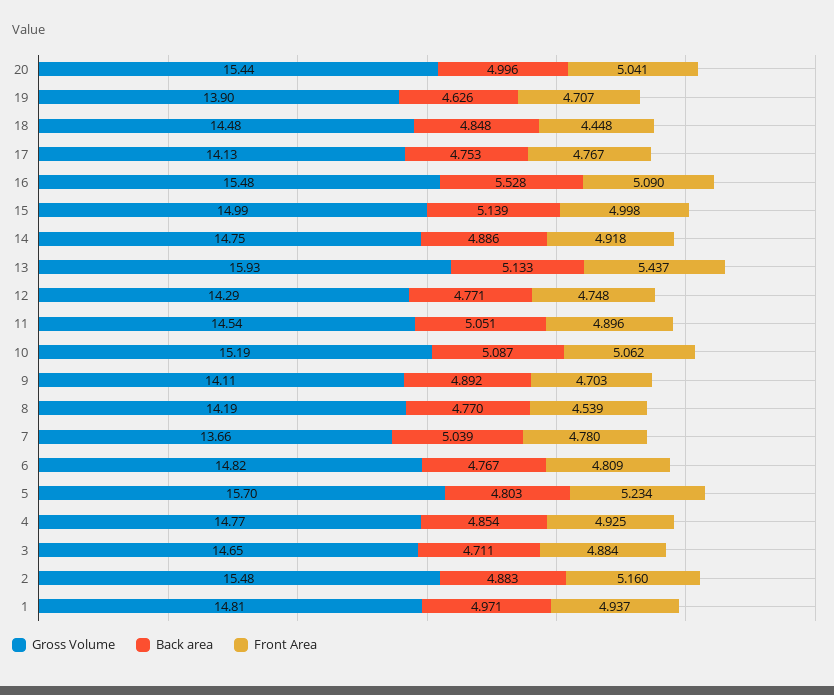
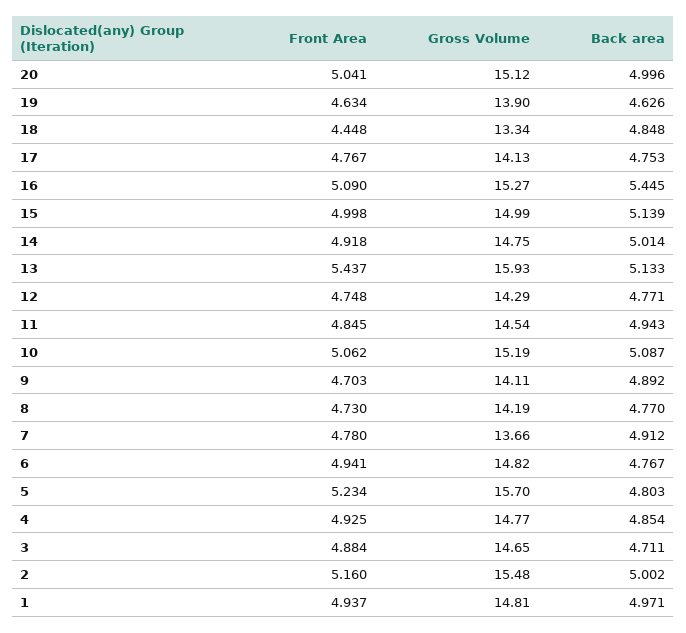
  {
    "Gross Volume": {
-     "20": 15.44,
+     "20": 15.12,
      "19": 13.9,
-     "18": 14.48,
+     "18": 13.34,
      "17": 14.13,
-     "16": 15.48,
+     "16": 15.27,
      "15": 14.99,
      "14": 14.75,
      "13": 15.93,
      "12": 14.29,
      "11": 14.54,
      "10": 15.19,
      "9": 14.11,
      "8": 14.19,
      "7": 13.66,
      "6": 14.82,
      "5": 15.7,
      "4": 14.77,
      "3": 14.65,
      "2": 15.48,
      "1": 14.81
    },
    "Back area": {
      "20": 4.996,
      "19": 4.626,
      "18": 4.848,
      "17": 4.753,
-     "16": 5.528,
+     "16": 5.445,
      "15": 5.139,
-     "14": 4.886,
+     "14": 5.014,
      "13": 5.133,
      "12": 4.771,
-     "11": 5.051,
+     "11": 4.943,
      "10": 5.087,
      "9": 4.892,
      "8": 4.77,
-     "7": 5.039,
+     "7": 4.912,
      "6": 4.767,
      "5": 4.803,
      "4": 4.854,
      "3": 4.711,
-     "2": 4.883,
+     "2": 5.002,
      "1": 4.971
    },
    "Front Area": {
      "20": 5.041,
-     "19": 4.707,
+     "19": 4.634,
      "18": 4.448,
      "17": 4.767,
      "16": 5.09,
      "15": 4.998,
      "14": 4.918,
      "13": 5.437,
      "12": 4.748,
-     "11": 4.896,
+     "11": 4.845,
      "10": 5.062,
      "9": 4.703,
-     "8": 4.539,
+     "8": 4.73,
      "7": 4.78,
-     "6": 4.809,
+     "6": 4.941,
      "5": 5.234,
      "4": 4.925,
      "3": 4.884,
      "2": 5.16,
      "1": 4.937
    }
  }

